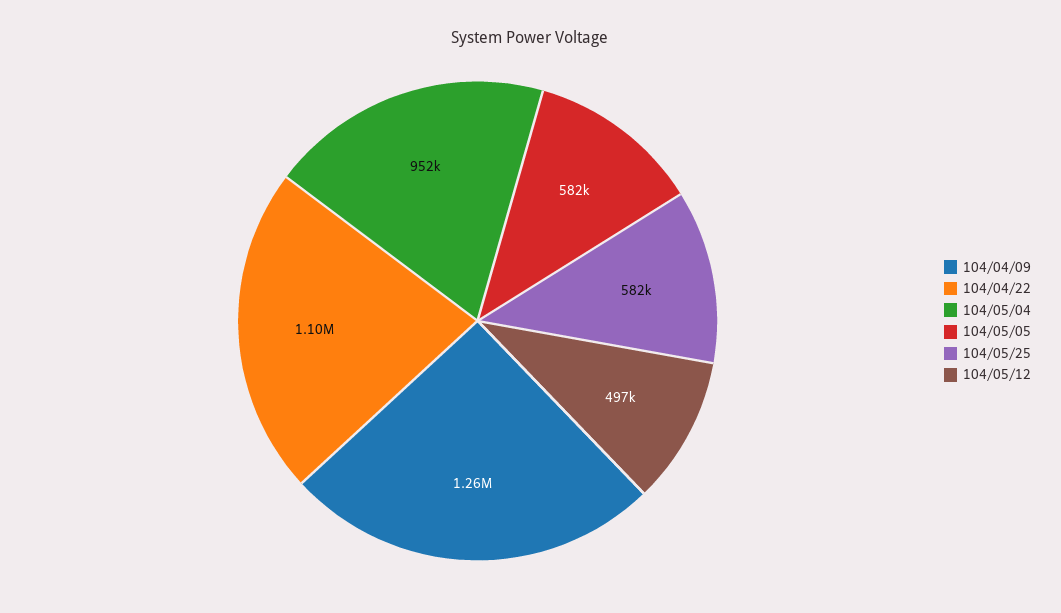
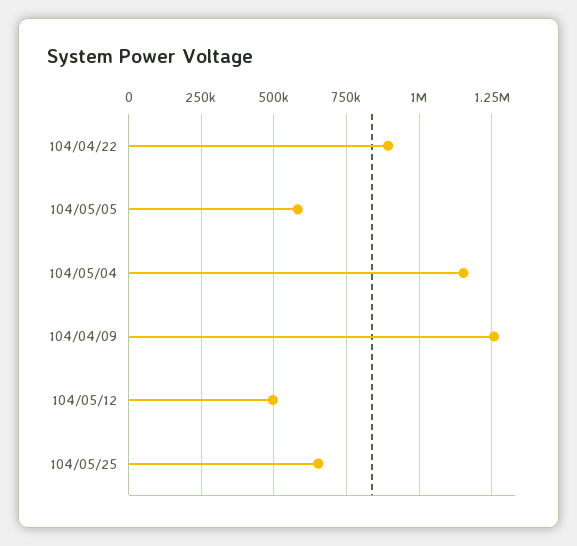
  {
    "104/04/09": 1260000,
-   "104/04/22": 1100000,
+   "104/04/22": 900000,
-   "104/05/04": 952000,
+   "104/05/04": 1150000,
    "104/05/05": 582000,
-   "104/05/25": 582000,
+   "104/05/25": 650000,
    "104/05/12": 497000
  }

